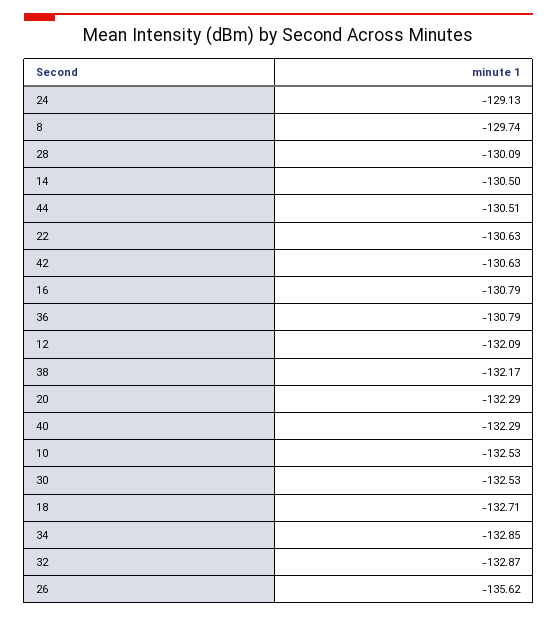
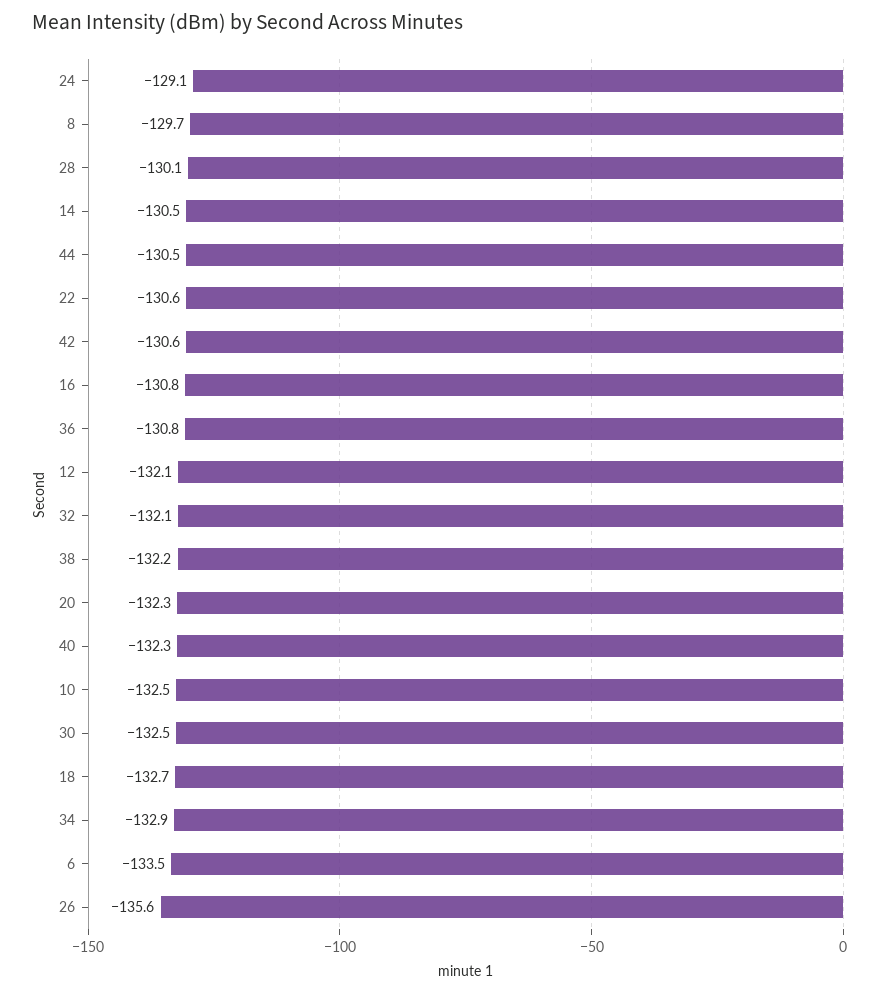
  {
    "24": -129.13,
    "8": -129.74,
    "28": -130.09,
    "14": -130.5,
    "44": -130.51,
    "22": -130.63,
    "42": -130.63,
    "16": -130.79,
    "36": -130.79,
    "12": -132.09,
    "38": -132.17,
    "20": -132.29,
    "40": -132.29,
    "10": -132.53,
    "30": -132.53,
    "18": -132.71,
    "34": -132.85,
-   "32": -132.87,
+   "32": -132.1,
-   "26": -135.62
+   "26": -135.62,
+   "6": -133.5
  }

